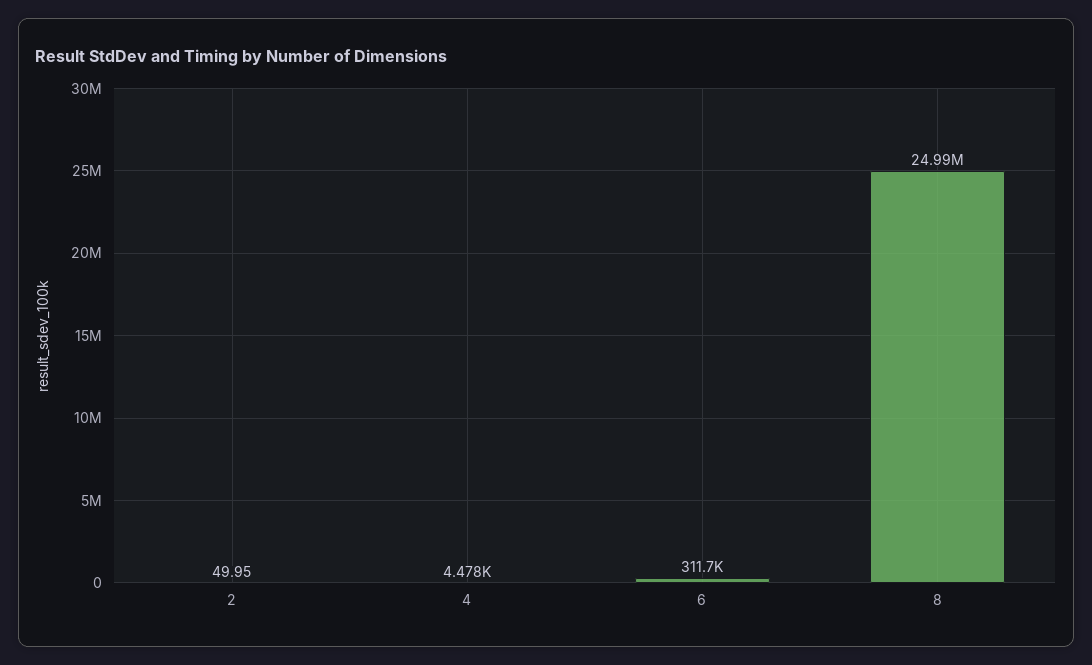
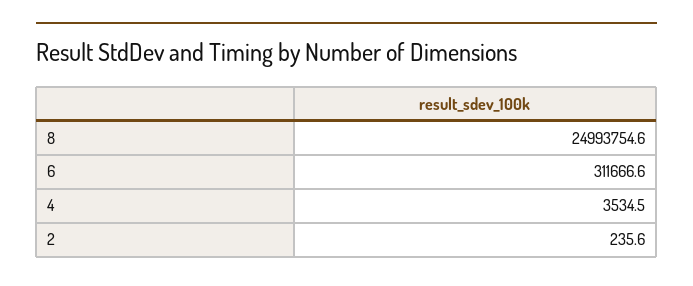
  {
-   "2": 49.95,
+   "2": 235.6,
-   "4": 4478,
+   "4": 3534.5,
    "6": 311666.6,
    "8": 24993754.6
  }

